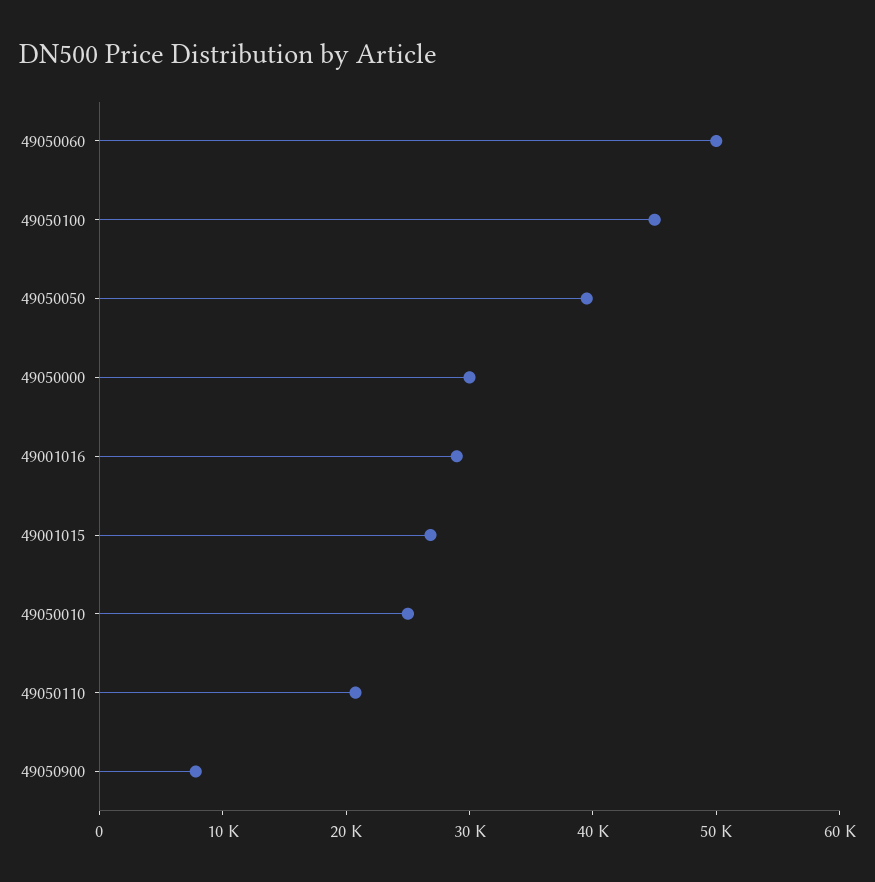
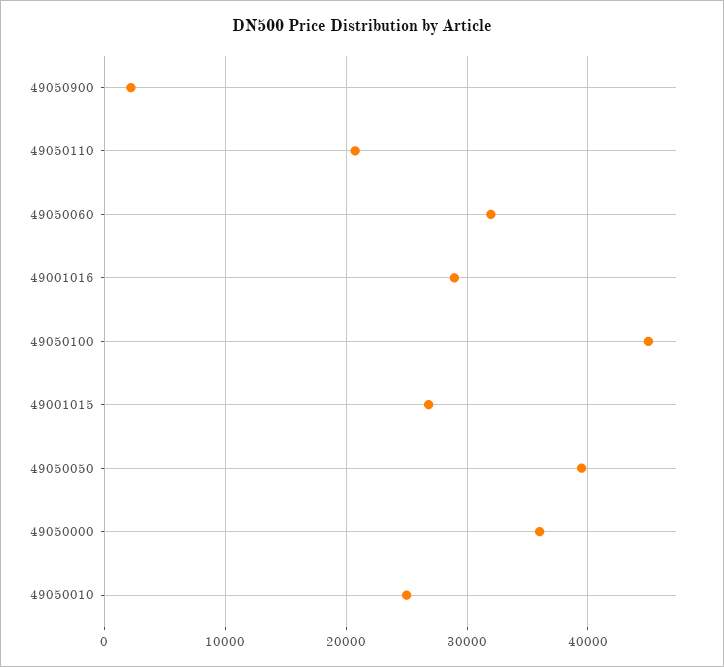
  {
-   "49050060": 50000,
+   "49050060": 32000,
    "49050100": 45000,
    "49050050": 39000,
-   "49050000": 30000,
+   "49050000": 36000,
    "49001016": 29000,
    "49001015": 27000,
    "49050010": 25000,
    "49050110": 21000,
-   "49050900": 8000
+   "49050900": 2000
  }

